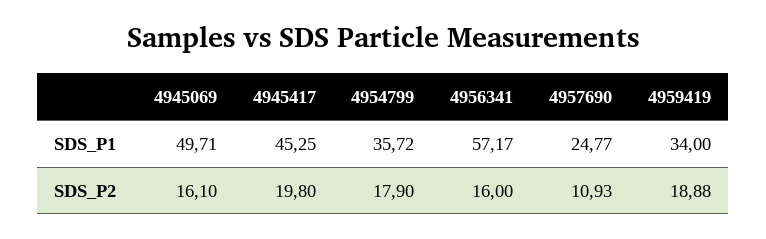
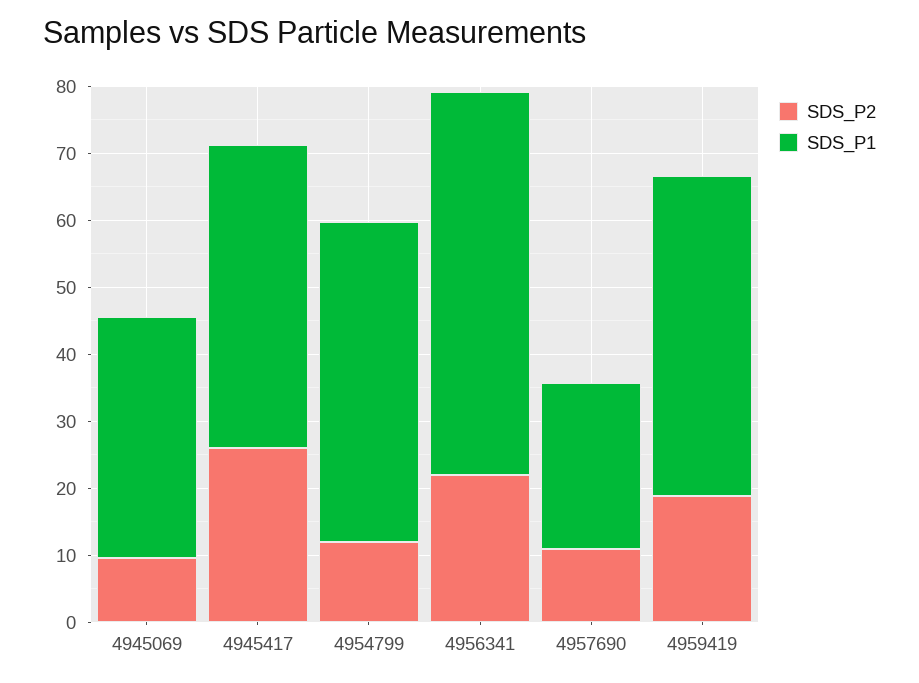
  {
    "SDS_P1": {
-     "4945069": 49.71,
+     "4945069": 36,
      "4945417": 45.25,
-     "4954799": 35.72,
+     "4954799": 48,
      "4956341": 57.17,
      "4957690": 24.77,
-     "4959419": 34
+     "4959419": 48
    },
    "SDS_P2": {
-     "4945069": 16.1,
+     "4945069": 10,
-     "4945417": 19.8,
+     "4945417": 26,
-     "4954799": 17.9,
+     "4954799": 12,
-     "4956341": 16,
+     "4956341": 22,
      "4957690": 10.93,
      "4959419": 18.88
    }
  }

